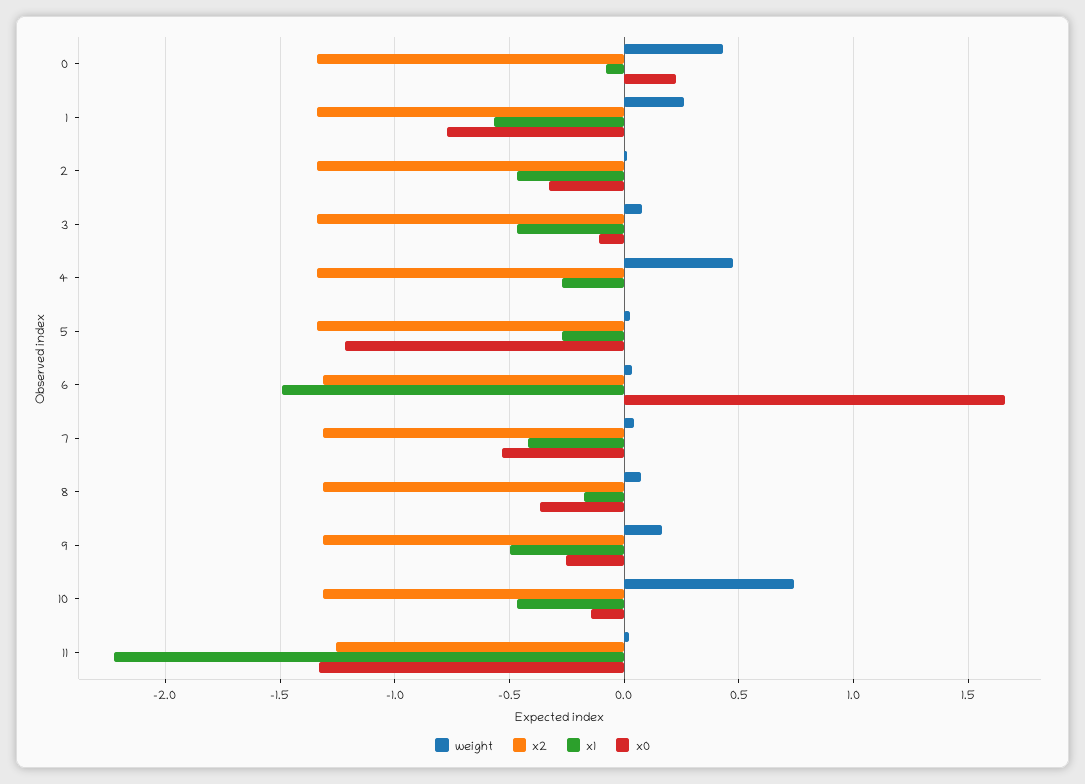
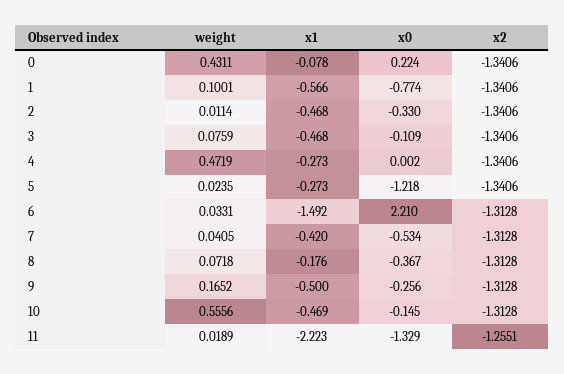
  {
    "weight": {
      "0": 0.4311,
-     "1": 0.25,
+     "1": 0.1001,
      "2": 0.0114,
      "3": 0.0759,
      "4": 0.4719,
      "5": 0.0235,
      "6": 0.0331,
      "7": 0.0405,
      "8": 0.0718,
      "9": 0.1652,
-     "10": 0.75,
+     "10": 0.5556,
      "11": 0.0189
    },
    "x2": {
      "0": -1.3406,
      "1": -1.3406,
      "2": -1.3406,
      "3": -1.3406,
      "4": -1.3406,
      "5": -1.3406,
      "6": -1.3128,
      "7": -1.3128,
      "8": -1.3128,
      "9": -1.3128,
      "10": -1.3128,
      "11": -1.2551
    },
    "x1": {
      "0": -0.078,
      "1": -0.566,
      "2": -0.468,
      "3": -0.468,
      "4": -0.273,
      "5": -0.273,
      "6": -1.492,
      "7": -0.42,
      "8": -0.176,
      "9": -0.5,
      "10": -0.469,
      "11": -2.223
    },
    "x0": {
      "0": 0.224,
      "1": -0.774,
      "2": -0.33,
      "3": -0.109,
      "4": 0.002,
      "5": -1.218,
-     "6": 1.65,
+     "6": 2.21,
      "7": -0.534,
      "8": -0.367,
      "9": -0.256,
      "10": -0.145,
      "11": -1.329
    }
  }

